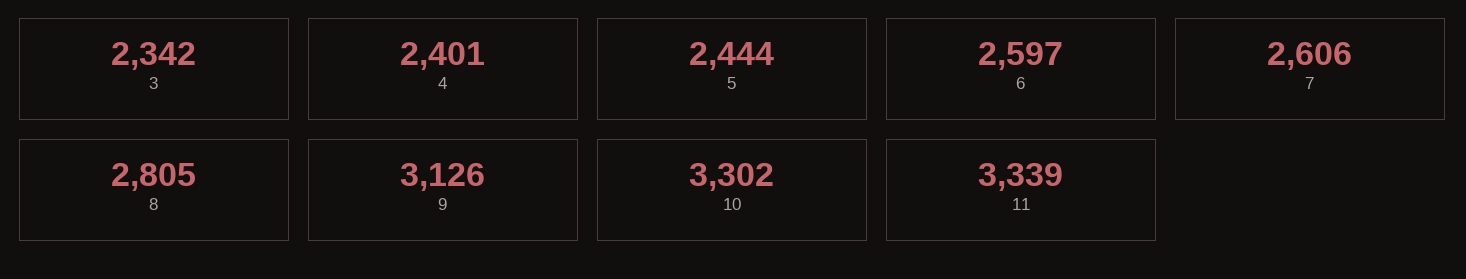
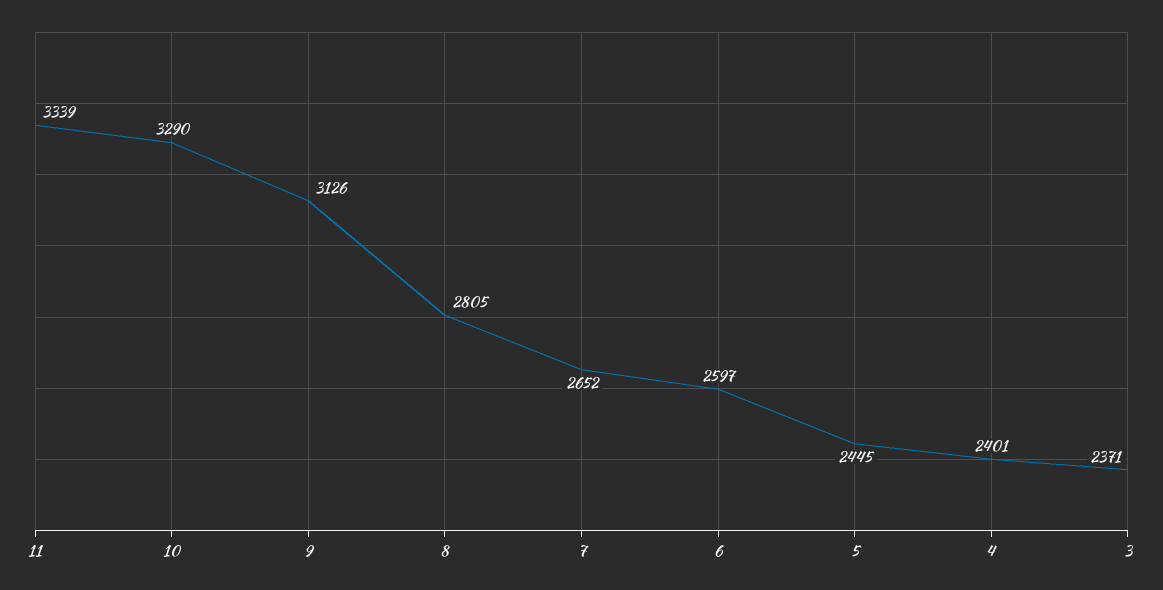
  {
-   "3": 2342,
+   "3": 2371,
    "4": 2401,
-   "5": 2444,
+   "5": 2445,
    "6": 2597,
-   "7": 2606,
+   "7": 2652,
    "8": 2805,
    "9": 3126,
-   "10": 3302,
+   "10": 3290,
    "11": 3339
  }

